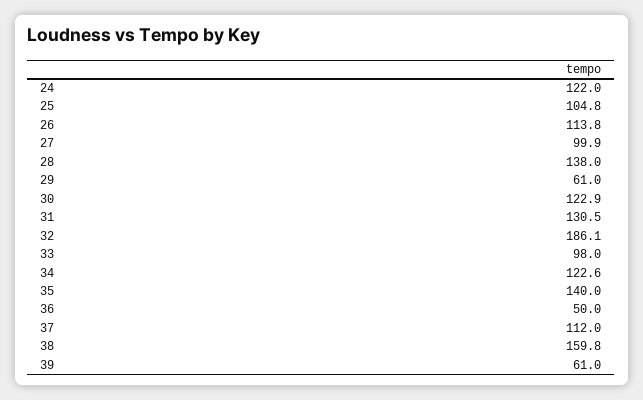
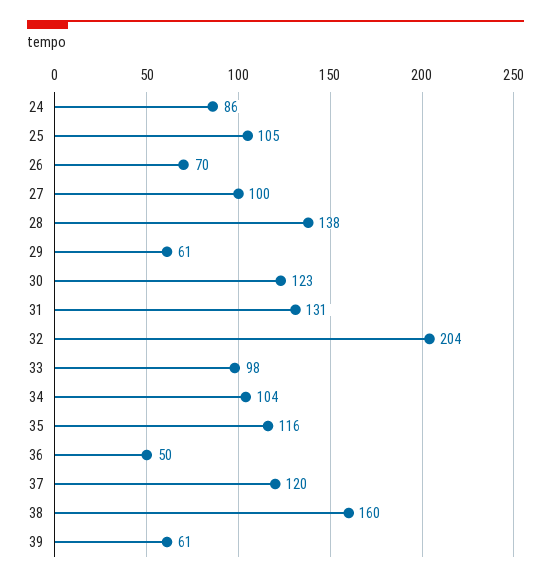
  {
-   "24": 122,
+   "24": 86,
    "25": 104.8,
-   "26": 113.8,
+   "26": 70,
    "27": 99.9,
    "28": 138,
    "29": 61,
    "30": 122.9,
    "31": 130.5,
-   "32": 186.1,
+   "32": 204,
    "33": 98,
-   "34": 122.6,
+   "34": 104,
-   "35": 140,
+   "35": 116,
    "36": 50,
-   "37": 112,
+   "37": 120,
    "38": 159.8,
    "39": 61
  }

